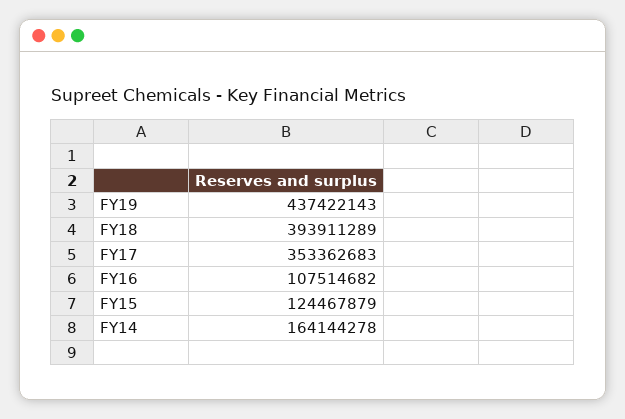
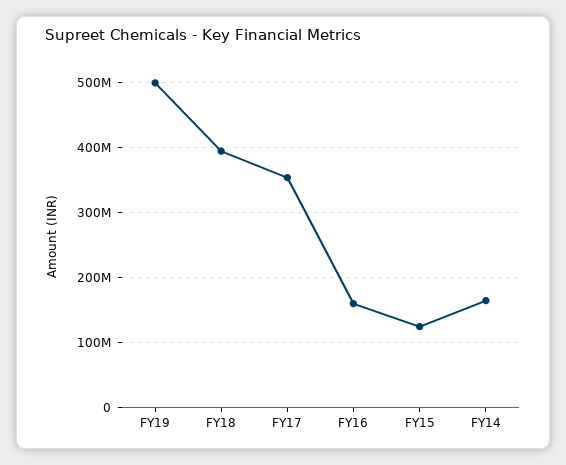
  {
-   "FY19": 437422143,
+   "FY19": 500000000,
    "FY18": 393911289,
    "FY17": 353362683,
-   "FY16": 107514682,
+   "FY16": 160000000,
    "FY15": 124467879,
    "FY14": 164144278
  }

